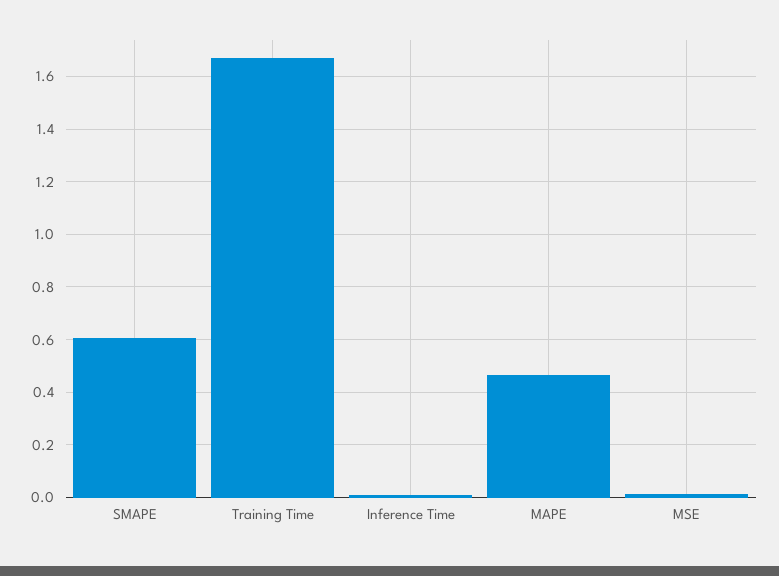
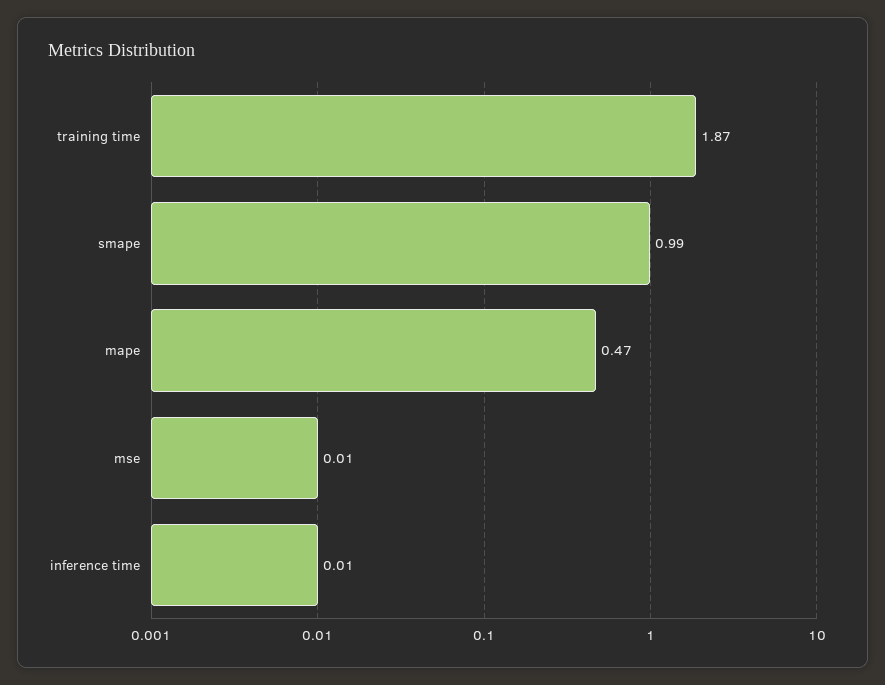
  {
-   "SMAPE": 0.6,
+   "SMAPE": 0.99,
-   "Training Time": 1.675,
+   "Training Time": 1.87,
    "Inference Time": 0.01,
    "MAPE": 0.47,
    "MSE": 0.01
  }

